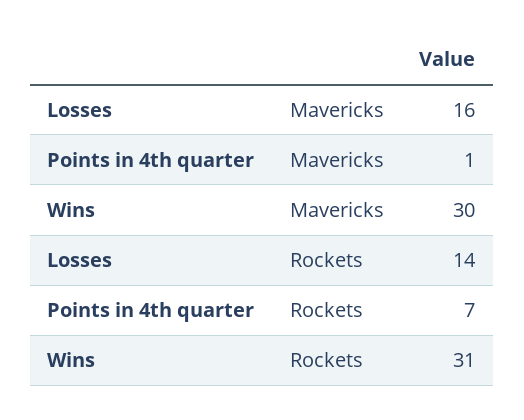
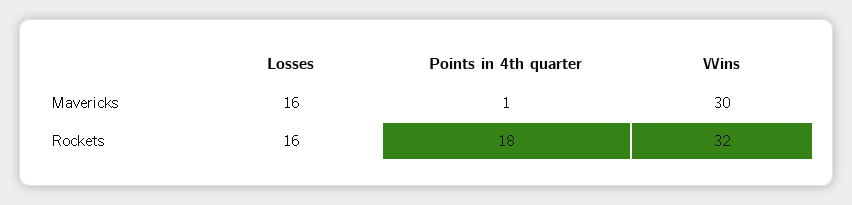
  {
    "Losses": {
      "Mavericks": 16,
-     "Rockets": 14
+     "Rockets": 16
    },
    "Points in 4th quarter": {
      "Mavericks": 1,
-     "Rockets": 7
+     "Rockets": 18
    },
    "Wins": {
      "Mavericks": 30,
-     "Rockets": 31
+     "Rockets": 32
    }
  }

